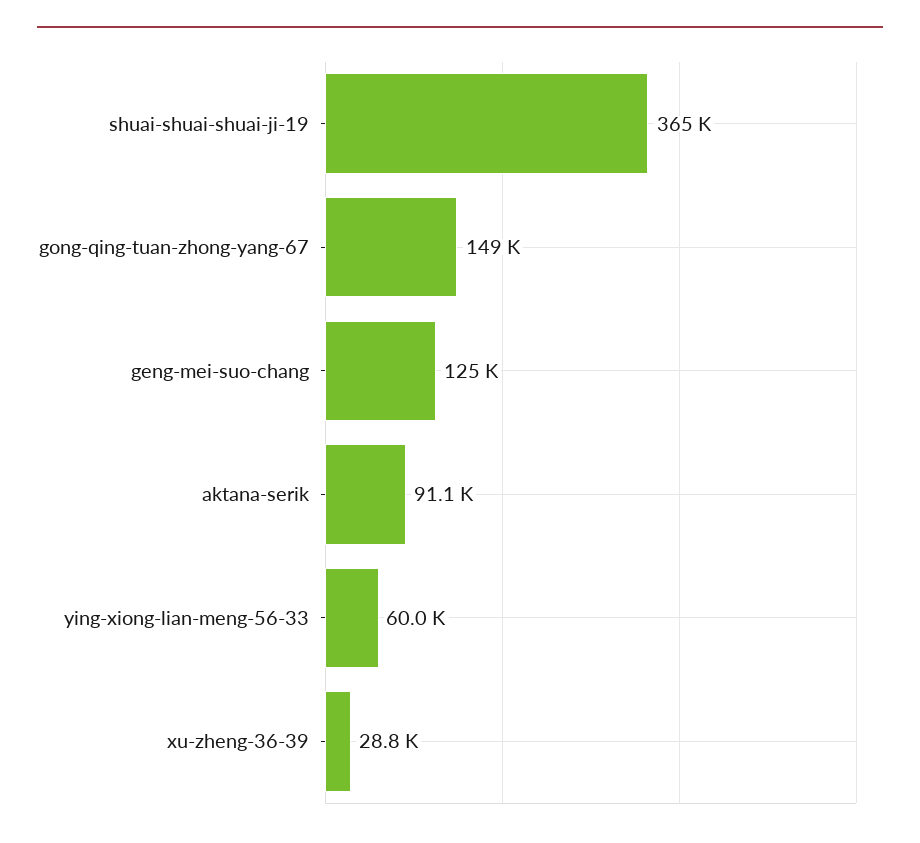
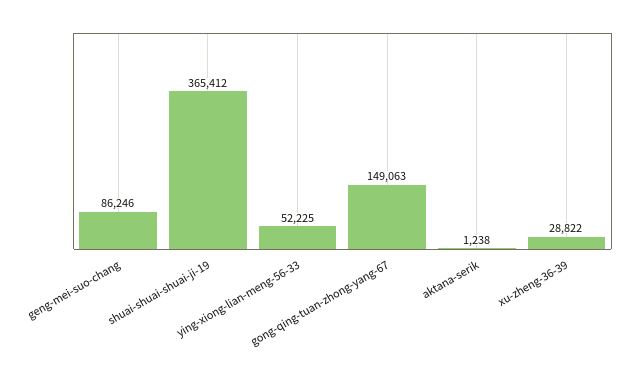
  {
    "shuai-shuai-shuai-ji-19": 365412,
    "gong-qing-tuan-zhong-yang-67": 149063,
-   "geng-mei-suo-chang": 125000,
+   "geng-mei-suo-chang": 86246,
-   "aktana-serik": 91100,
+   "aktana-serik": 1238,
-   "ying-xiong-lian-meng-56-33": 60000,
+   "ying-xiong-lian-meng-56-33": 52225,
    "xu-zheng-36-39": 28822
  }

